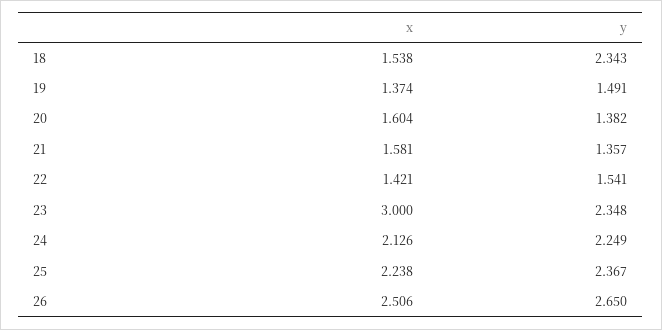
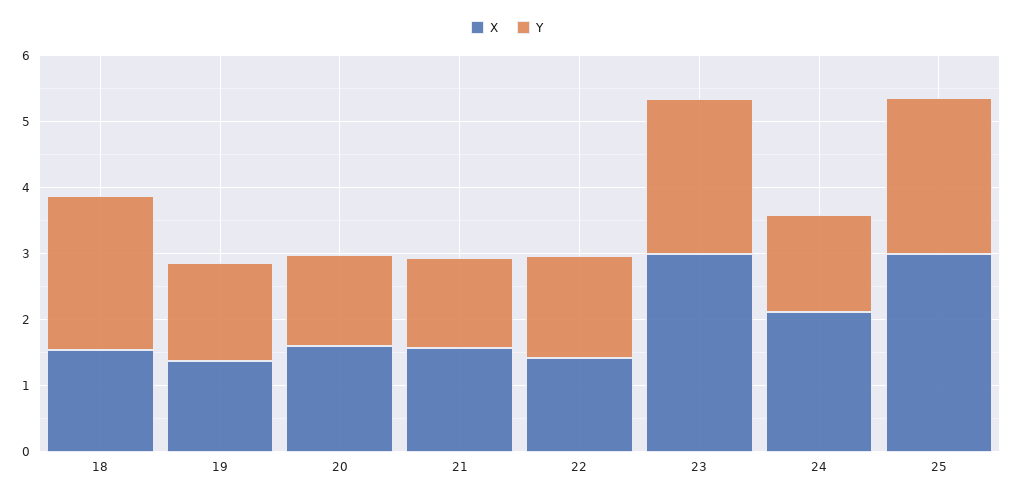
  {
    "x": {
      "18": 1.538,
      "19": 1.374,
      "20": 1.604,
      "21": 1.581,
      "22": 1.421,
      "23": 3,
      "24": 2.126,
-     "25": 2.238,
+     "25": 3
-     "26": 2.506
    },
    "y": {
      "18": 2.343,
      "19": 1.491,
      "20": 1.382,
      "21": 1.357,
      "22": 1.541,
      "23": 2.348,
-     "24": 2.249,
+     "24": 1.4,
-     "25": 2.367,
+     "25": 2.367
-     "26": 2.65
    }
  }

